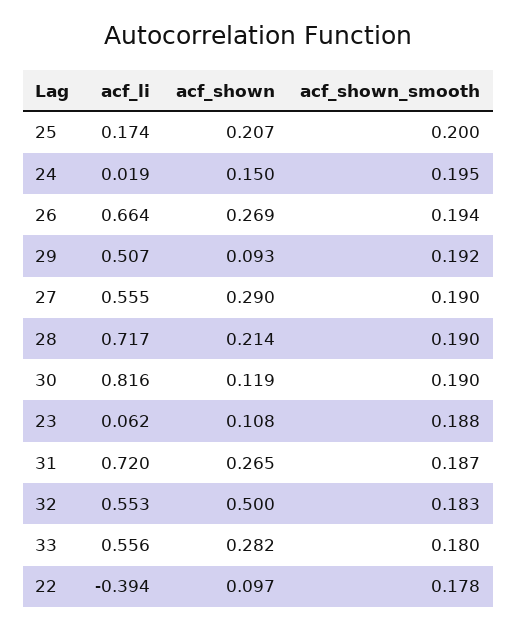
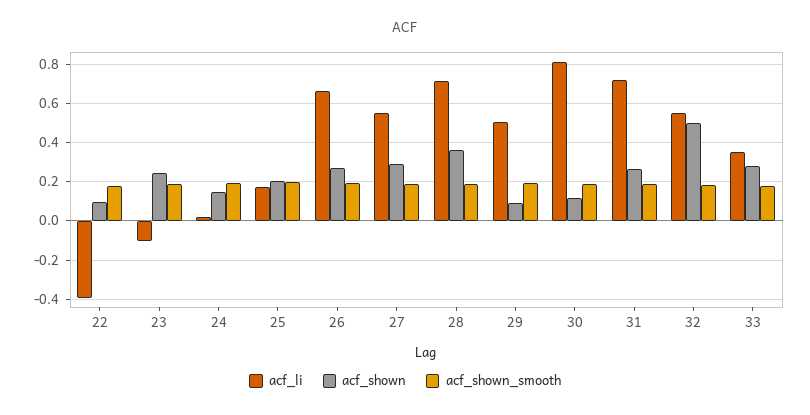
  {
    "acf_li": {
      "25": 0.174,
      "24": 0.019,
      "26": 0.664,
      "29": 0.507,
      "27": 0.555,
      "28": 0.717,
      "30": 0.816,
-     "23": 0.062,
+     "23": -0.1,
      "31": 0.72,
      "32": 0.553,
-     "33": 0.556,
+     "33": 0.35,
      "22": -0.394
    },
    "acf_shown": {
      "25": 0.207,
      "24": 0.15,
      "26": 0.269,
      "29": 0.093,
      "27": 0.29,
-     "28": 0.214,
+     "28": 0.35,
      "30": 0.119,
-     "23": 0.108,
+     "23": 0.25,
      "31": 0.265,
      "32": 0.5,
      "33": 0.282,
      "22": 0.097
    },
    "acf_shown_smooth": {
      "25": 0.2,
      "24": 0.195,
      "26": 0.194,
      "29": 0.192,
      "27": 0.19,
      "28": 0.19,
      "30": 0.19,
      "23": 0.188,
      "31": 0.187,
      "32": 0.183,
      "33": 0.18,
      "22": 0.178
    }
  }

